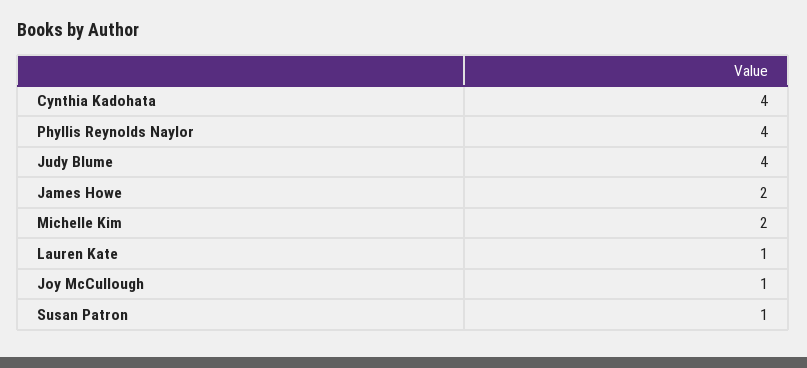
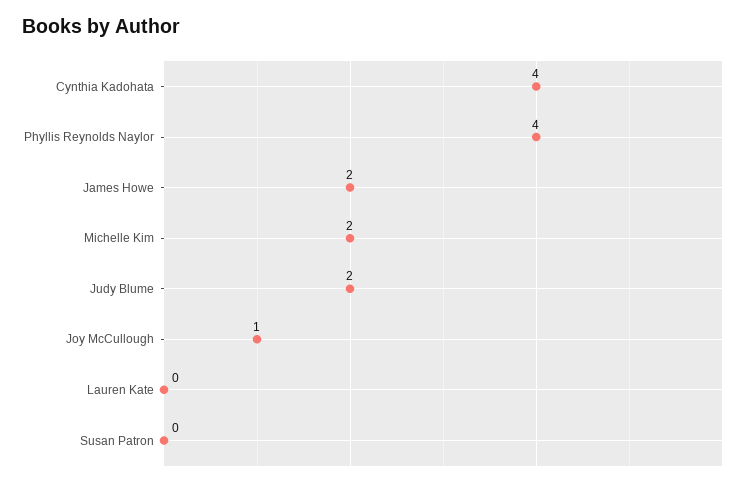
  {
    "Cynthia Kadohata": 4,
    "Phyllis Reynolds Naylor": 4,
-   "Judy Blume": 4,
+   "Judy Blume": 2,
    "James Howe": 2,
    "Michelle Kim": 2,
-   "Lauren Kate": 1,
+   "Lauren Kate": 0,
    "Joy McCullough": 1,
-   "Susan Patron": 1
+   "Susan Patron": 0
  }

